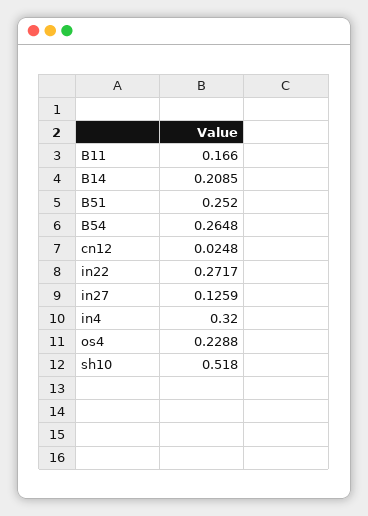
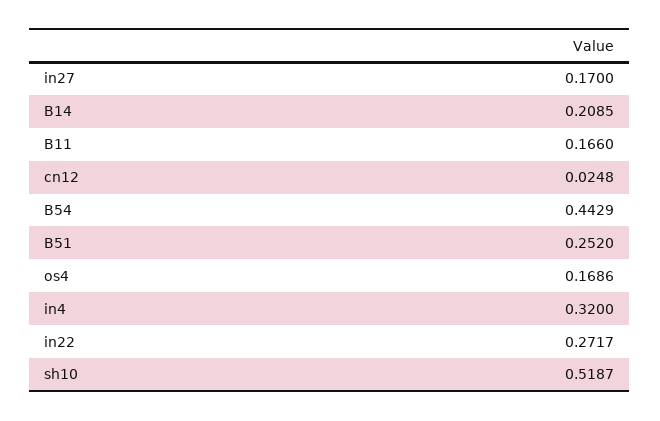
  {
    "B11": 0.166,
    "B14": 0.2085,
    "B51": 0.252,
-   "B54": 0.2648,
+   "B54": 0.4429,
    "cn12": 0.0248,
    "in22": 0.2717,
-   "in27": 0.1259,
+   "in27": 0.17,
    "in4": 0.32,
-   "os4": 0.2288,
+   "os4": 0.1686,
-   "sh10": 0.518
+   "sh10": 0.5187
  }

